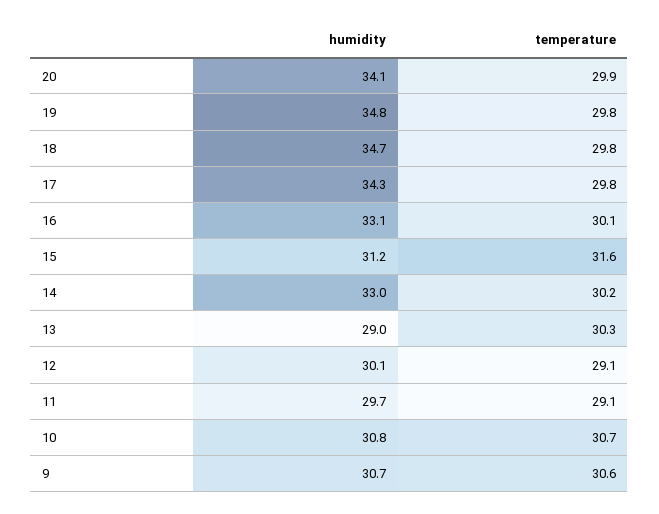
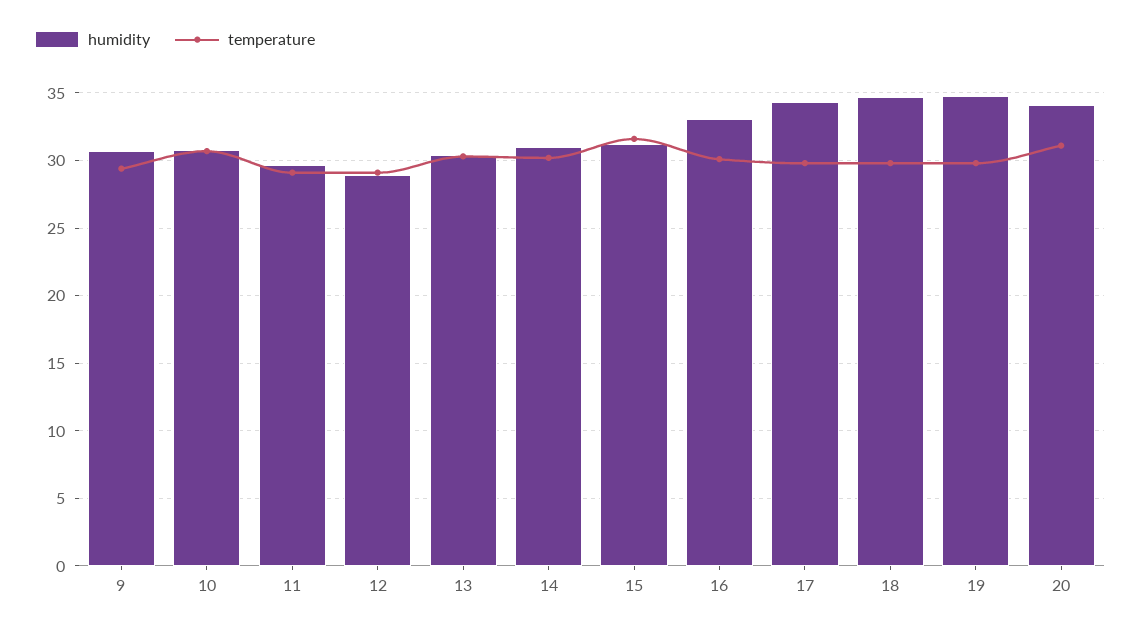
  {
    "humidity": {
      "20": 34.1,
      "19": 34.8,
      "18": 34.7,
      "17": 34.3,
      "16": 33.1,
      "15": 31.2,
-     "14": 33,
+     "14": 31,
-     "13": 29,
+     "13": 30.5,
-     "12": 30.1,
+     "12": 29,
      "11": 29.7,
      "10": 30.8,
      "9": 30.7
    },
    "temperature": {
-     "20": 29.9,
+     "20": 31,
      "19": 29.8,
      "18": 29.8,
      "17": 29.8,
      "16": 30.1,
      "15": 31.6,
      "14": 30.2,
      "13": 30.3,
      "12": 29.1,
      "11": 29.1,
      "10": 30.7,
-     "9": 30.6
+     "9": 29.5
    }
  }

